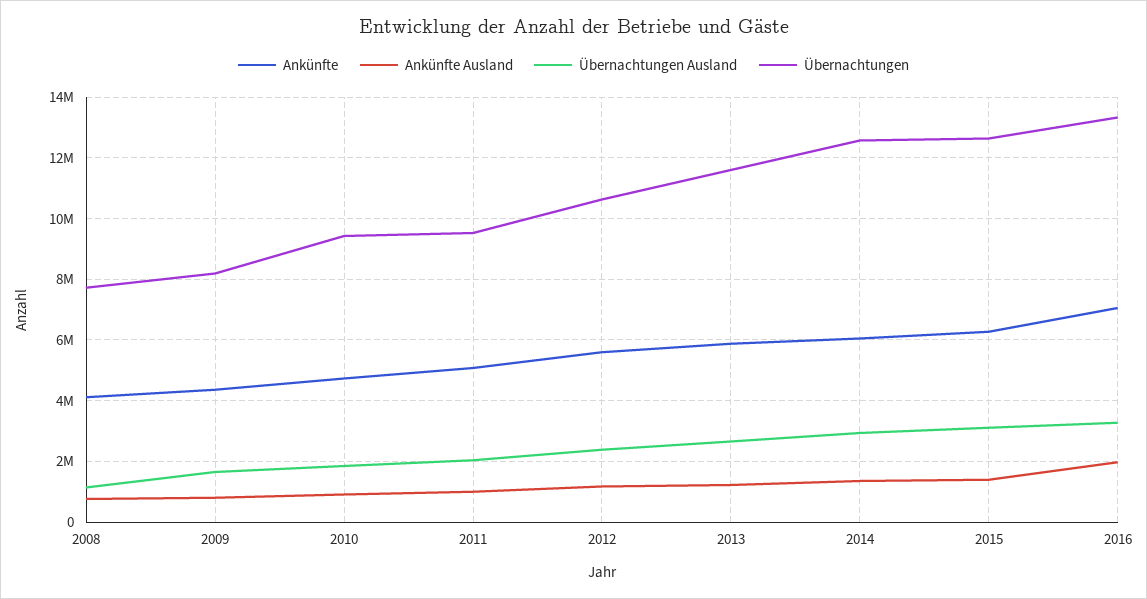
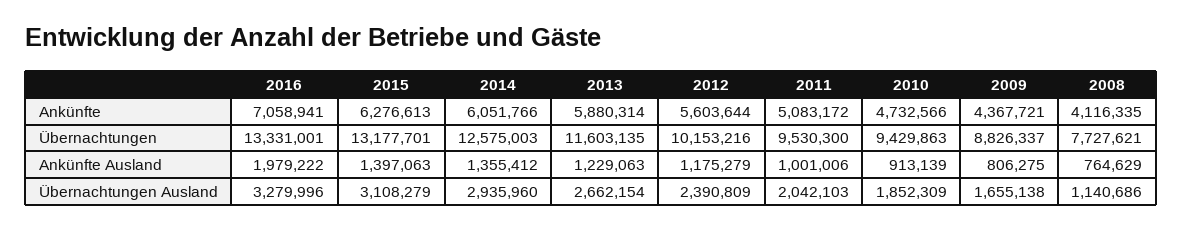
  {
    "Ankünfte": {
      "2008": 4116335,
      "2009": 4367721,
      "2010": 4732566,
      "2011": 5083172,
      "2012": 5603644,
      "2013": 5880314,
      "2014": 6051766,
      "2015": 6276613,
      "2016": 7058941
    },
    "Ankünfte Ausland": {
      "2008": 764629,
      "2009": 806275,
      "2010": 913139,
      "2011": 1001006,
      "2012": 1175279,
      "2013": 1229063,
      "2014": 1355412,
      "2015": 1397063,
      "2016": 1979222
    },
    "Übernachtungen Ausland": {
      "2008": 1140686,
      "2009": 1655138,
      "2010": 1852309,
      "2011": 2042103,
      "2012": 2390809,
      "2013": 2662154,
      "2014": 2935960,
      "2015": 3108279,
      "2016": 3279996
    },
    "Übernachtungen": {
      "2008": 7727621,
-     "2009": 8200000,
+     "2009": 8826337,
      "2010": 9429863,
      "2011": 9530300,
-     "2012": 10600000,
+     "2012": 10153216,
      "2013": 11603135,
      "2014": 12575003,
-     "2015": 12600000,
+     "2015": 13177701,
      "2016": 13331001
    }
  }

